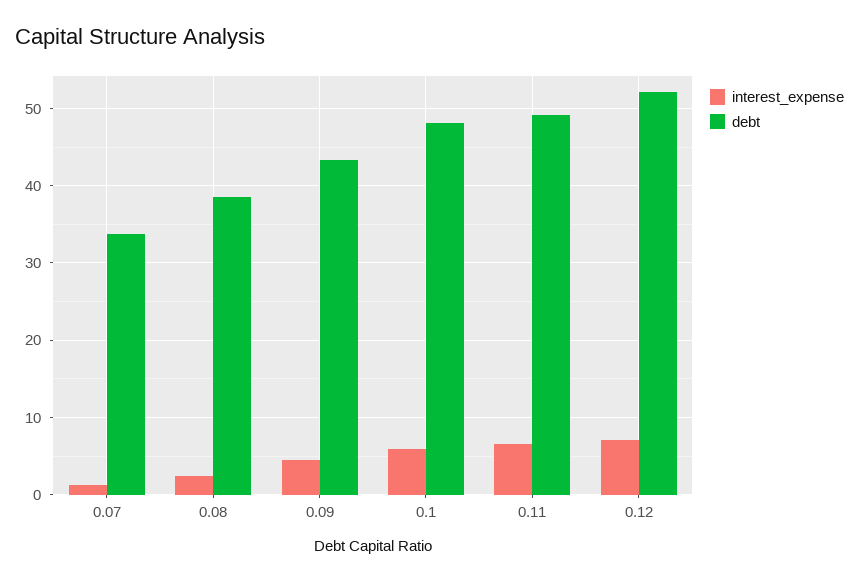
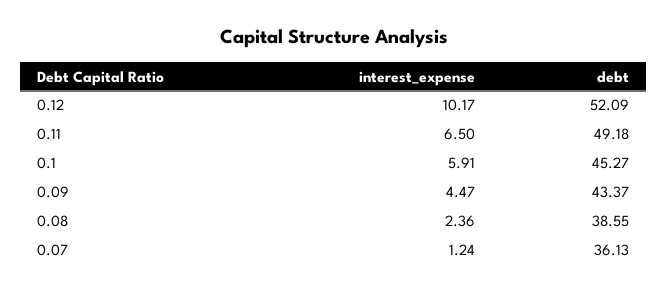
  {
    "interest_expense": {
      "0.07": 1.24,
      "0.08": 2.36,
      "0.09": 4.47,
      "0.1": 5.91,
      "0.11": 6.5,
-     "0.12": 7
+     "0.12": 10.17
    },
    "debt": {
-     "0.07": 34,
+     "0.07": 36.13,
      "0.08": 38.55,
      "0.09": 43.37,
-     "0.1": 48,
+     "0.1": 45.27,
      "0.11": 49.18,
      "0.12": 52.09
    }
  }

